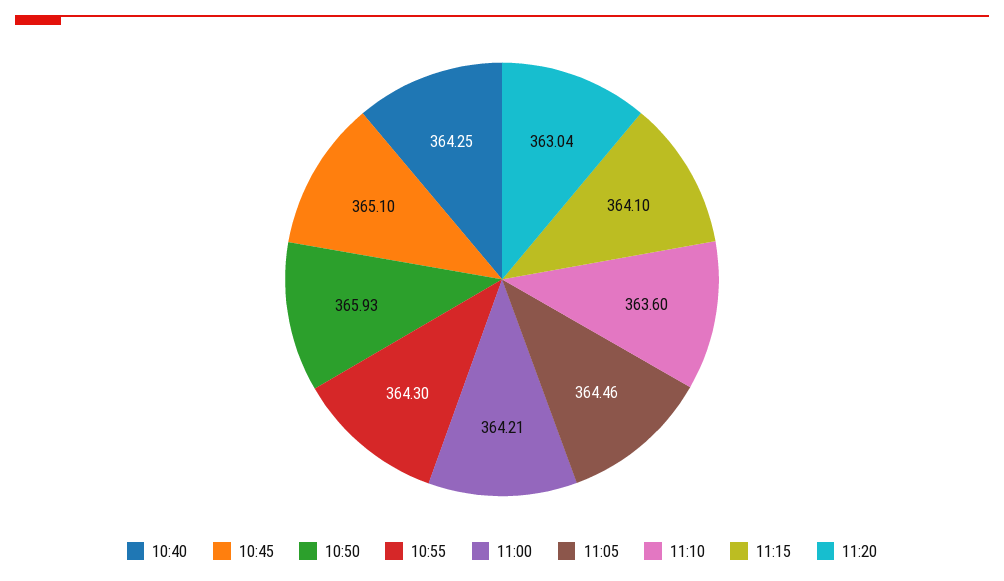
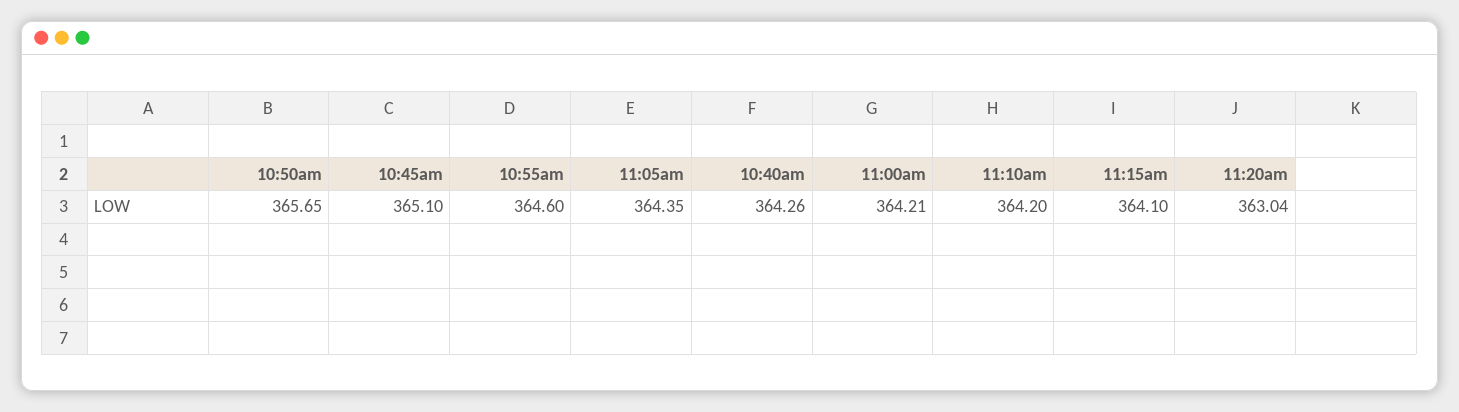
  {
-   "10:40": 364.25,
+   "10:40": 364.26,
    "10:45": 365.1,
-   "10:50": 365.93,
+   "10:50": 365.65,
-   "10:55": 364.3,
+   "10:55": 364.6,
    "11:00": 364.21,
-   "11:05": 364.46,
+   "11:05": 364.35,
-   "11:10": 363.6,
+   "11:10": 364.2,
    "11:15": 364.1,
    "11:20": 363.04
  }

